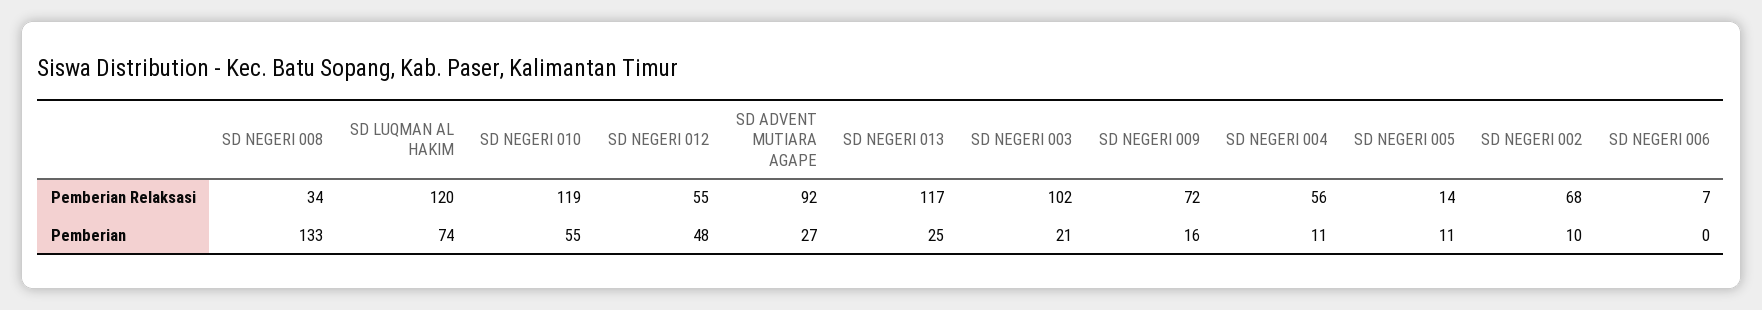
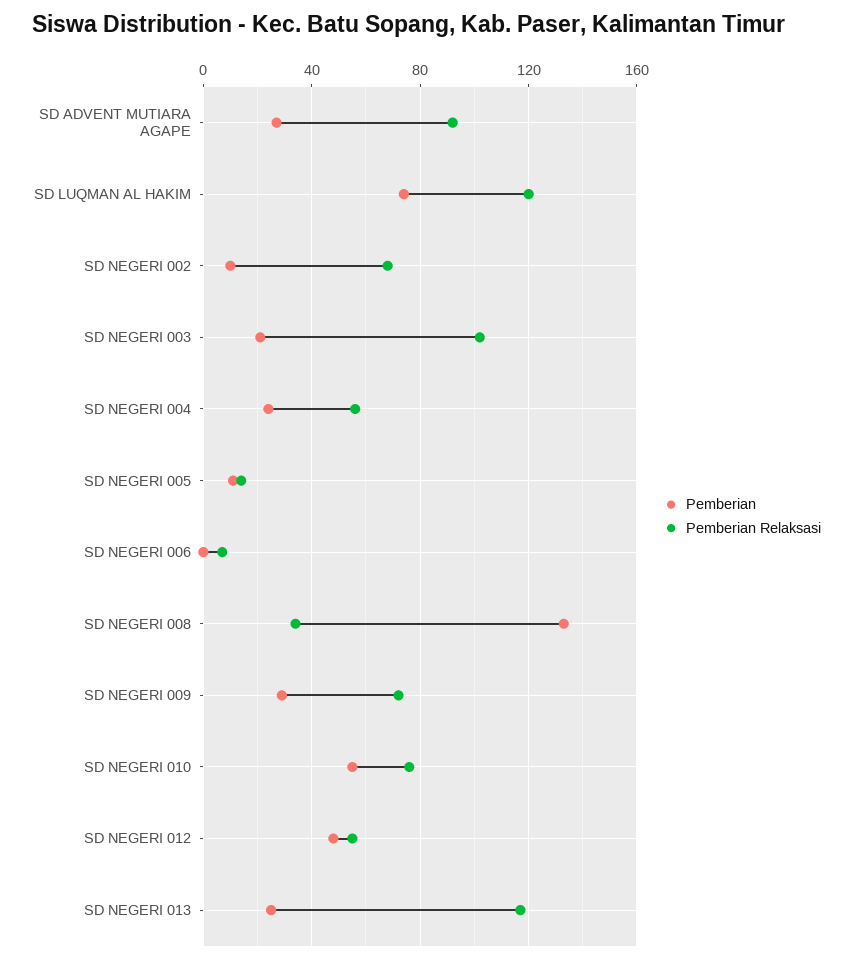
  {
    "Pemberian Relaksasi": {
      "SD NEGERI 008": 34,
      "SD LUQMAN AL HAKIM": 120,
-     "SD NEGERI 010": 119,
+     "SD NEGERI 010": 75,
      "SD NEGERI 012": 55,
      "SD ADVENT MUTIARA AGAPE": 92,
      "SD NEGERI 013": 117,
      "SD NEGERI 003": 102,
      "SD NEGERI 009": 72,
      "SD NEGERI 004": 56,
      "SD NEGERI 005": 14,
      "SD NEGERI 002": 68,
      "SD NEGERI 006": 7
    },
    "Pemberian": {
      "SD NEGERI 008": 133,
      "SD LUQMAN AL HAKIM": 74,
      "SD NEGERI 010": 55,
      "SD NEGERI 012": 48,
      "SD ADVENT MUTIARA AGAPE": 27,
      "SD NEGERI 013": 25,
      "SD NEGERI 003": 21,
-     "SD NEGERI 009": 16,
+     "SD NEGERI 009": 30,
-     "SD NEGERI 004": 11,
+     "SD NEGERI 004": 25,
      "SD NEGERI 005": 11,
      "SD NEGERI 002": 10,
      "SD NEGERI 006": 0
    }
  }

